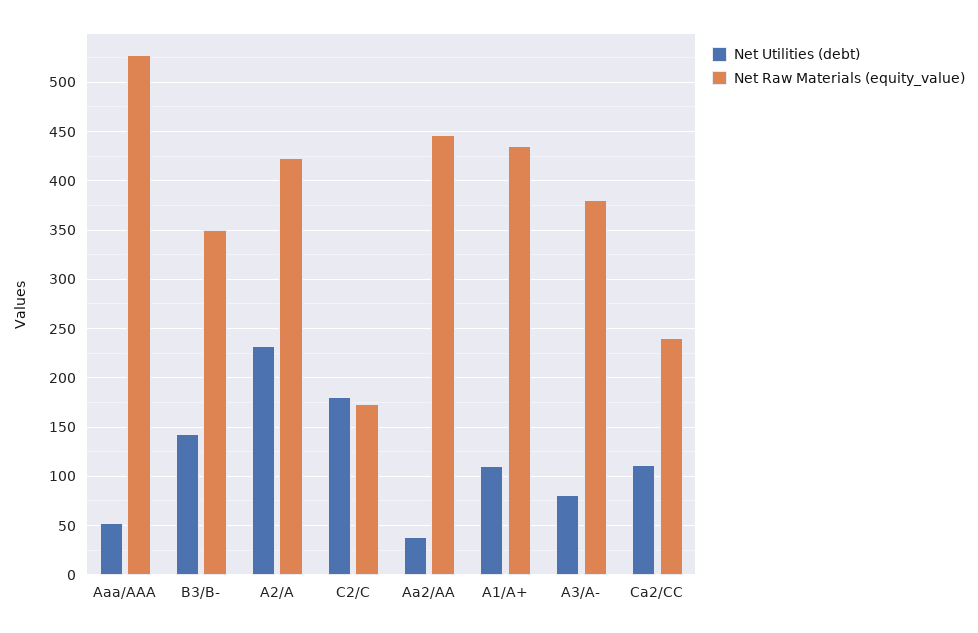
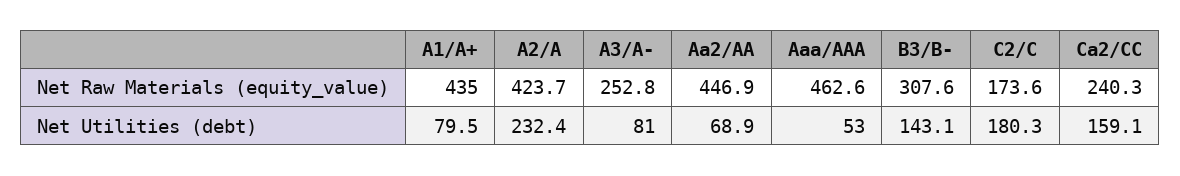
  {
    "Net Utilities (debt)": {
      "Aaa/AAA": 53,
      "B3/B-": 143.1,
      "A2/A": 232.4,
      "C2/C": 180.3,
-     "Aa2/AA": 40,
+     "Aa2/AA": 68.9,
-     "A1/A+": 110,
+     "A1/A+": 79.5,
      "A3/A-": 81,
-     "Ca2/CC": 110
+     "Ca2/CC": 159.1
    },
    "Net Raw Materials (equity_value)": {
-     "Aaa/AAA": 530,
+     "Aaa/AAA": 462.6,
-     "B3/B-": 350,
+     "B3/B-": 307.6,
      "A2/A": 423.7,
      "C2/C": 173.6,
      "Aa2/AA": 446.9,
      "A1/A+": 435,
-     "A3/A-": 380,
+     "A3/A-": 252.8,
      "Ca2/CC": 240.3
    }
  }

